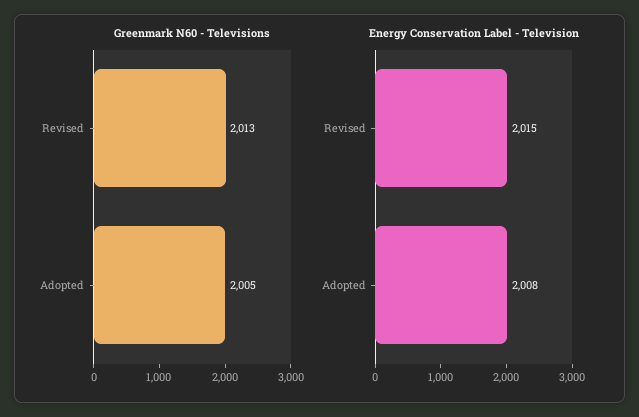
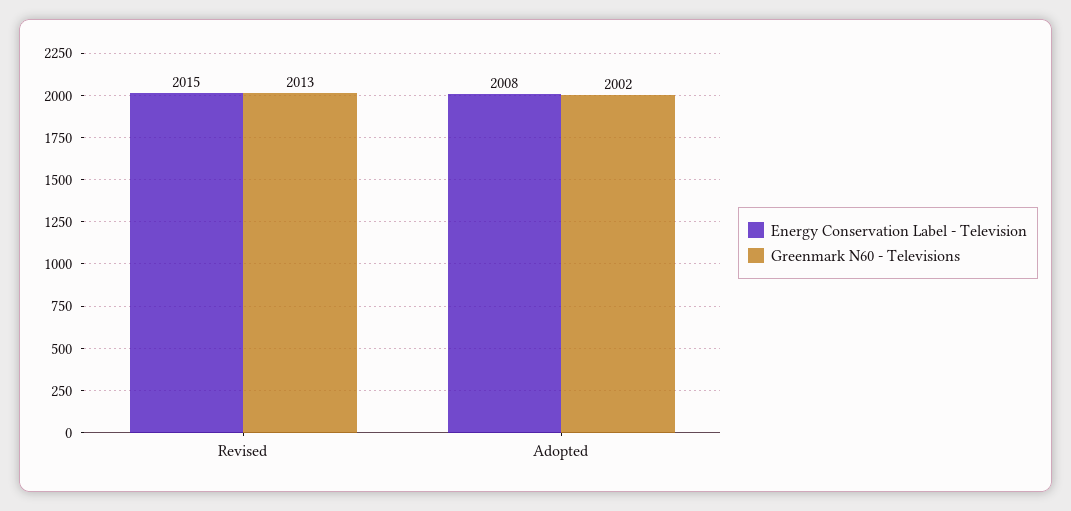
  {
    "Greenmark N60 - Televisions": {
      "Revised": 2013,
-     "Adopted": 2005
+     "Adopted": 2002
    },
    "Energy Conservation Label - Television": {
      "Revised": 2015,
      "Adopted": 2008
    }
  }

